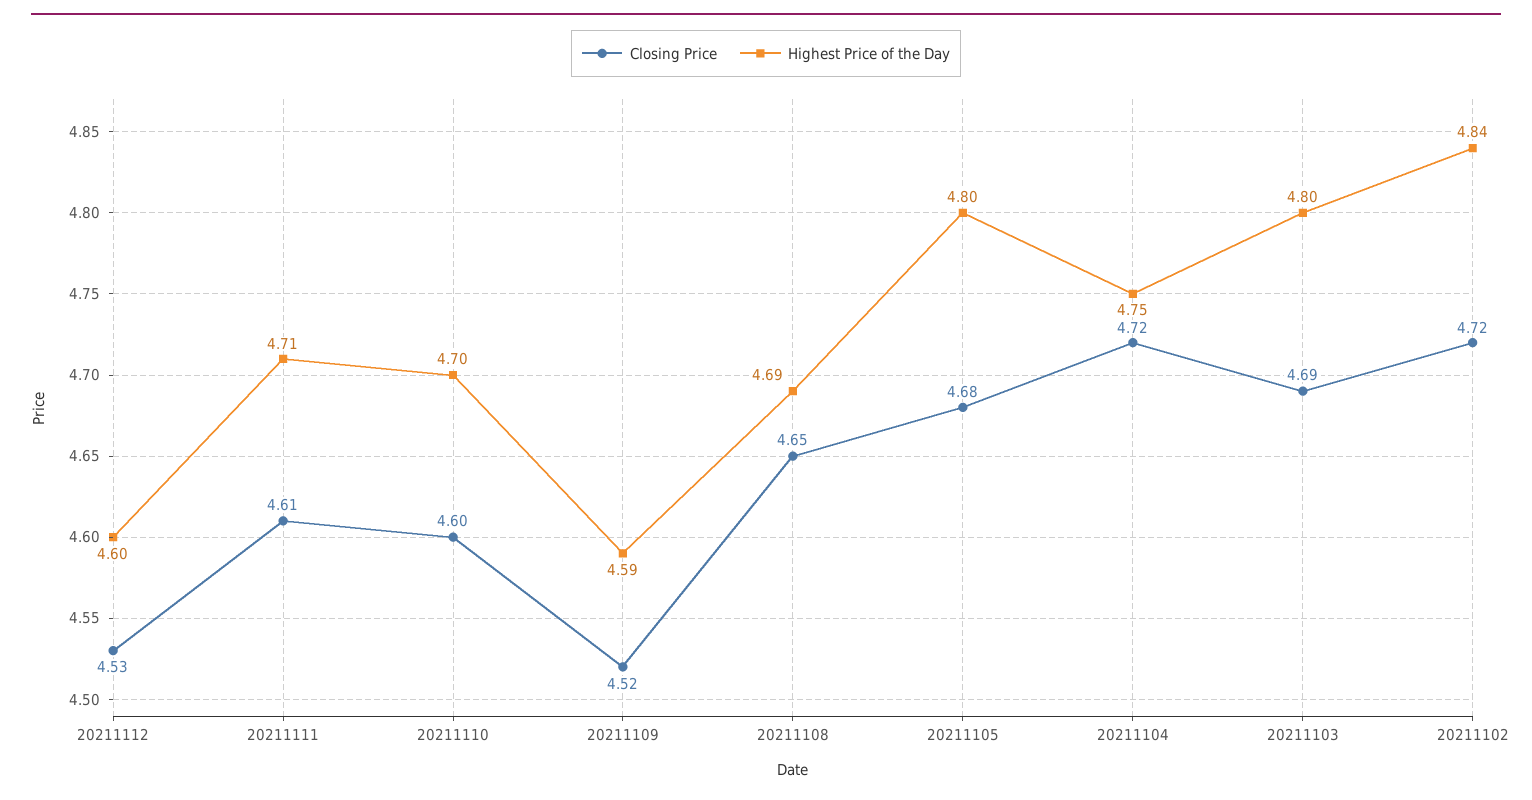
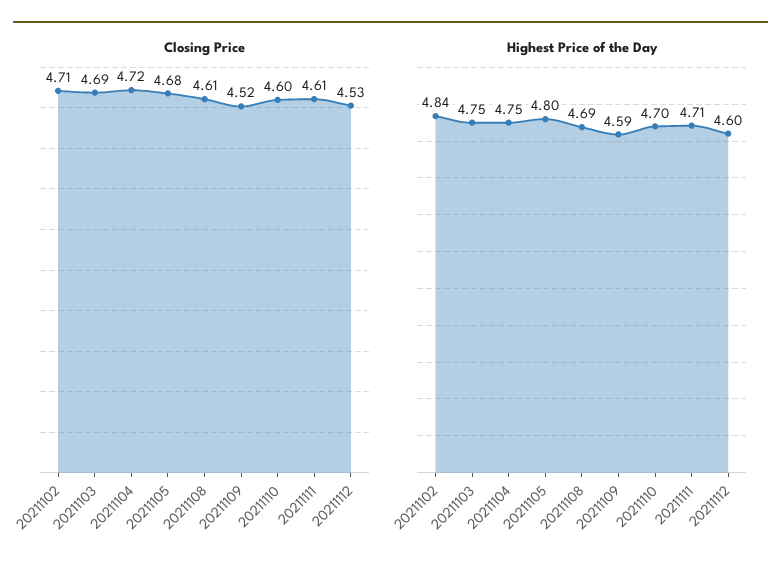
  {
    "Closing Price": {
      "20211112": 4.53,
      "20211111": 4.61,
      "20211110": 4.6,
      "20211109": 4.52,
-     "20211108": 4.65,
+     "20211108": 4.61,
      "20211105": 4.68,
      "20211104": 4.72,
      "20211103": 4.69,
-     "20211102": 4.72
+     "20211102": 4.71
    },
    "Highest Price of the Day": {
      "20211112": 4.6,
      "20211111": 4.71,
      "20211110": 4.7,
      "20211109": 4.59,
      "20211108": 4.69,
      "20211105": 4.8,
      "20211104": 4.75,
-     "20211103": 4.8,
+     "20211103": 4.75,
      "20211102": 4.84
    }
  }

